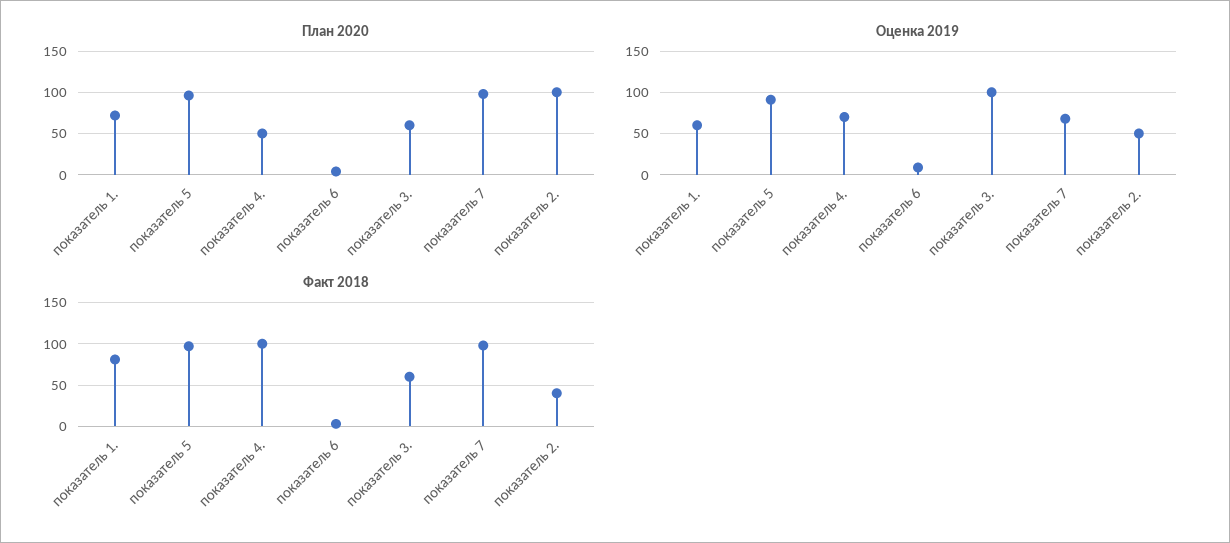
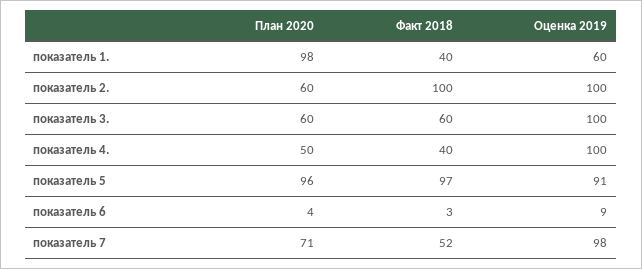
  {
    "План 2020": {
-     "показатель 1.": 70,
+     "показатель 1.": 98,
      "показатель 5": 96,
      "показатель 4.": 50,
      "показатель 6": 4,
      "показатель 3.": 60,
-     "показатель 7": 100,
+     "показатель 7": 71,
-     "показатель 2.": 100
+     "показатель 2.": 60
    },
    "Оценка 2019": {
      "показатель 1.": 60,
      "показатель 5": 91,
-     "показатель 4.": 70,
+     "показатель 4.": 100,
      "показатель 6": 9,
      "показатель 3.": 100,
-     "показатель 7": 70,
+     "показатель 7": 98,
-     "показатель 2.": 50
+     "показатель 2.": 100
    },
    "Факт 2018": {
-     "показатель 1.": 80,
+     "показатель 1.": 40,
      "показатель 5": 97,
-     "показатель 4.": 100,
+     "показатель 4.": 40,
      "показатель 6": 3,
      "показатель 3.": 60,
-     "показатель 7": 100,
+     "показатель 7": 52,
-     "показатель 2.": 40
+     "показатель 2.": 100
    }
  }

